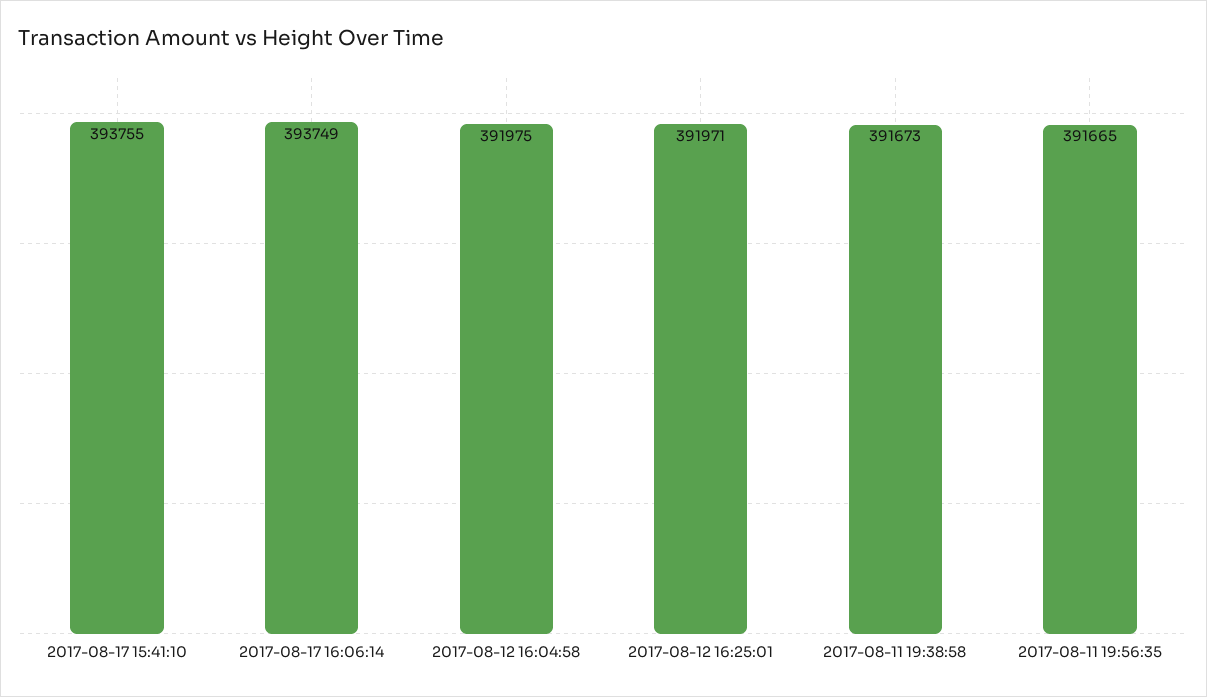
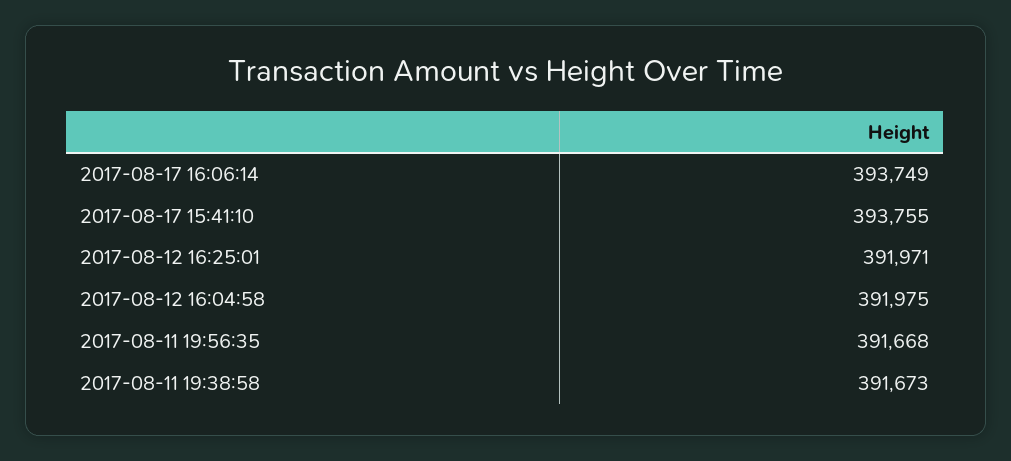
  {
    "2017-08-17 15:41:10": 393755,
    "2017-08-17 16:06:14": 393749,
    "2017-08-12 16:04:58": 391975,
    "2017-08-12 16:25:01": 391971,
    "2017-08-11 19:38:58": 391673,
-   "2017-08-11 19:56:35": 391665
+   "2017-08-11 19:56:35": 391668
  }

